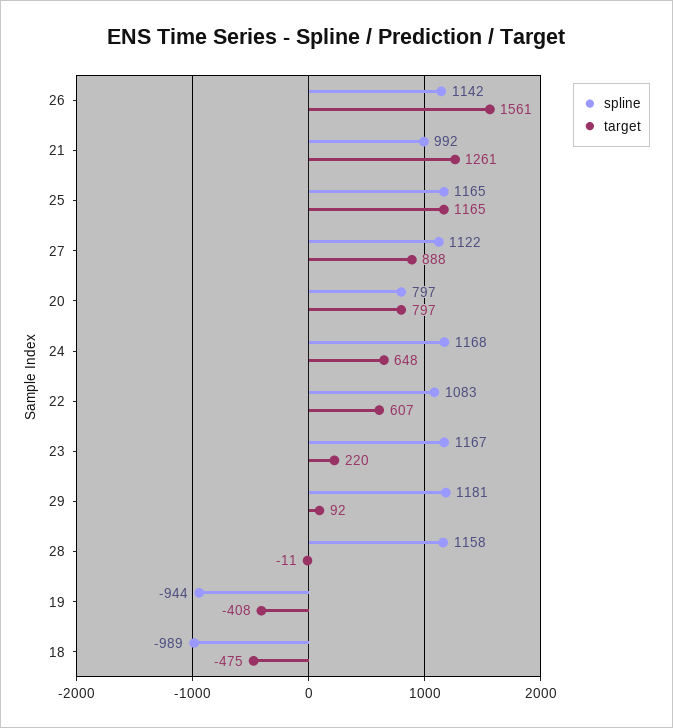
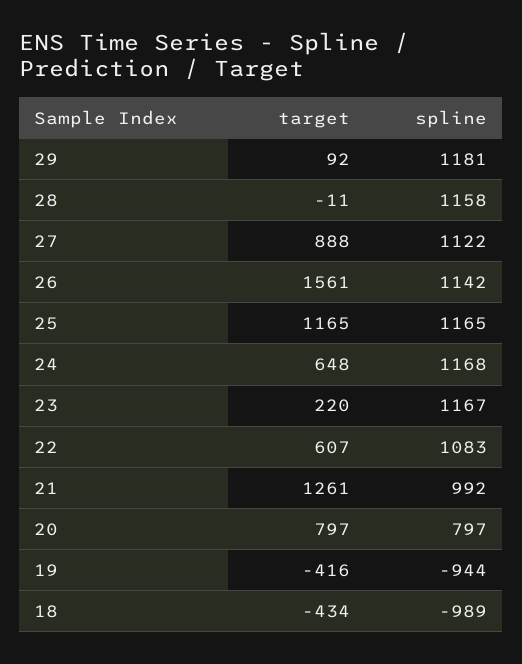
  {
    "spline": {
      "26": 1142,
      "21": 992,
      "25": 1165,
      "27": 1122,
      "20": 797,
      "24": 1168,
      "22": 1083,
      "23": 1167,
      "29": 1181,
      "28": 1158,
      "19": -944,
      "18": -989
    },
    "target": {
      "26": 1561,
      "21": 1261,
      "25": 1165,
      "27": 888,
      "20": 797,
      "24": 648,
      "22": 607,
      "23": 220,
      "29": 92,
      "28": -11,
-     "19": -408,
+     "19": -416,
-     "18": -475
+     "18": -434
    }
  }

